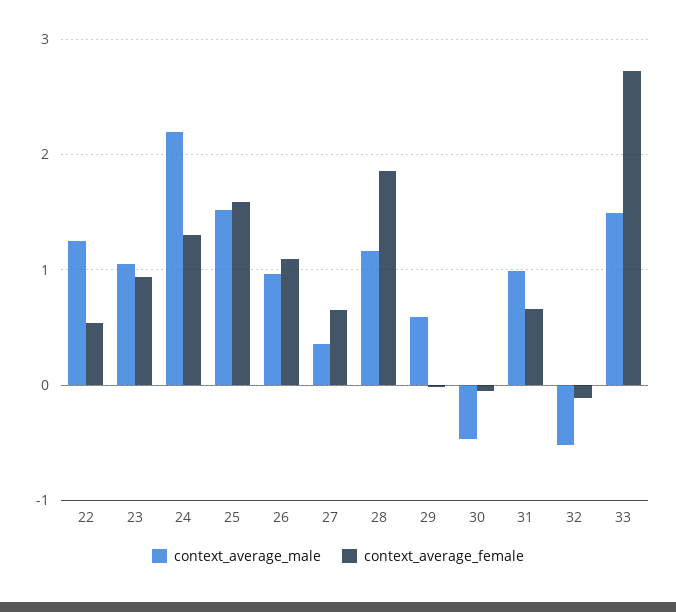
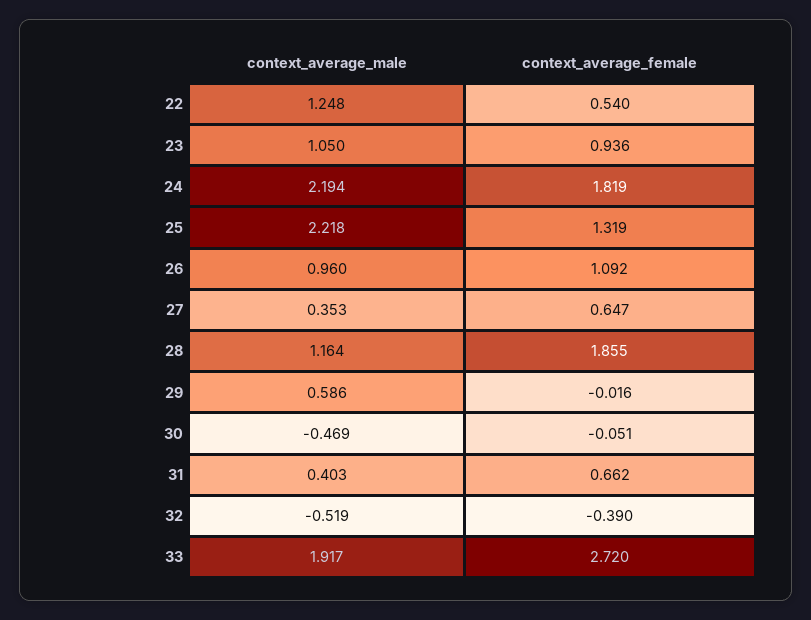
  {
    "context_average_male": {
      "22": 1.248,
      "23": 1.05,
      "24": 2.194,
-     "25": 1.5,
+     "25": 2.218,
      "26": 0.96,
      "27": 0.353,
      "28": 1.164,
      "29": 0.586,
      "30": -0.469,
-     "31": 1,
+     "31": 0.403,
      "32": -0.519,
-     "33": 1.5
+     "33": 1.917
    },
    "context_average_female": {
      "22": 0.54,
      "23": 0.936,
-     "24": 1.3,
+     "24": 1.819,
-     "25": 1.6,
+     "25": 1.319,
      "26": 1.092,
      "27": 0.647,
      "28": 1.855,
      "29": -0.016,
      "30": -0.051,
      "31": 0.662,
-     "32": -0.1,
+     "32": -0.39,
      "33": 2.72
    }
  }

